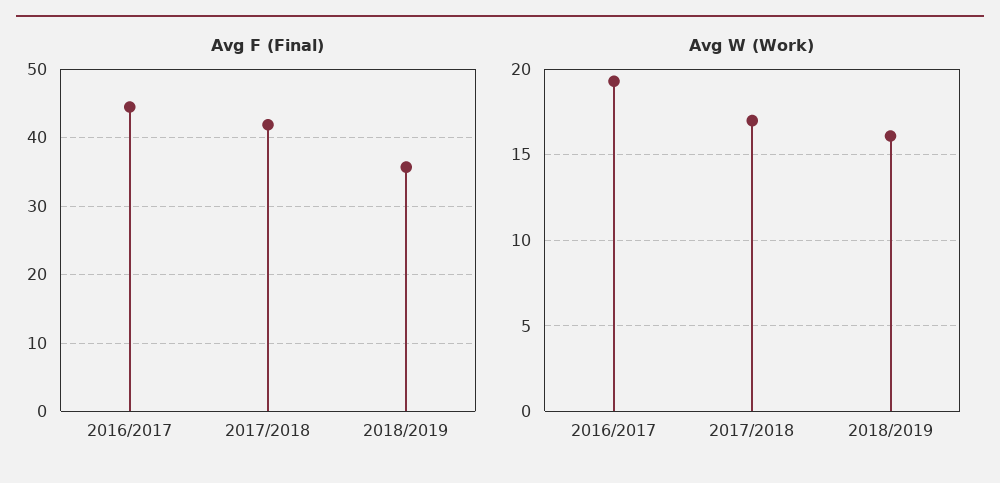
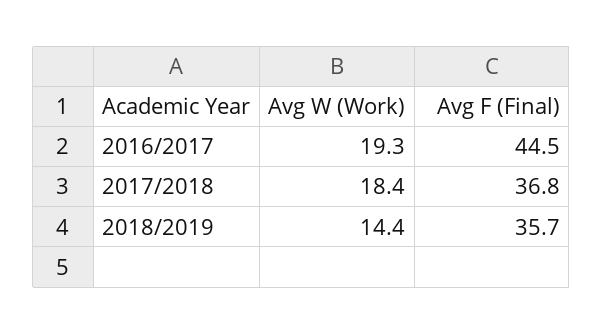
  {
    "Avg F (Final)": {
      "2016/2017": 44.5,
-     "2017/2018": 42,
+     "2017/2018": 36.8,
      "2018/2019": 35.7
    },
    "Avg W (Work)": {
      "2016/2017": 19.3,
-     "2017/2018": 17,
+     "2017/2018": 18.4,
-     "2018/2019": 16
+     "2018/2019": 14.4
    }
  }

